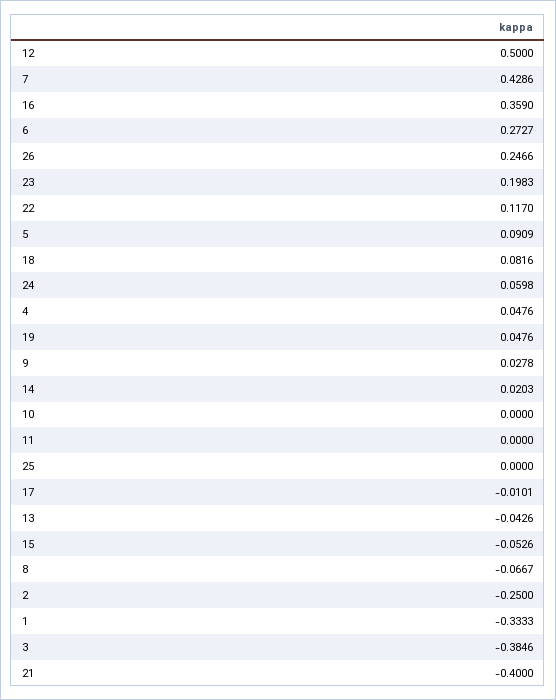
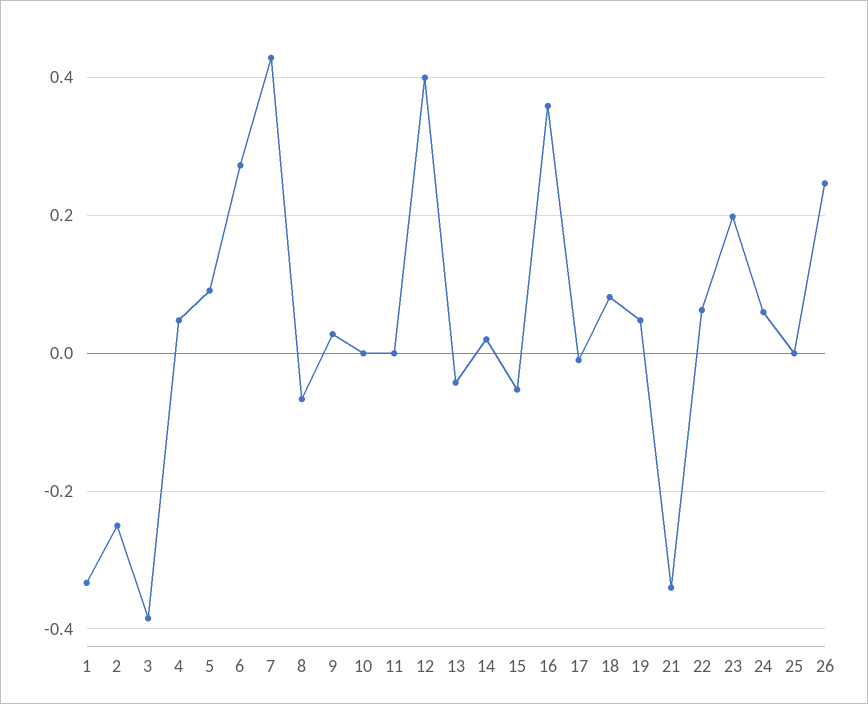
  {
-   "12": 0.5,
+   "12": 0.4,
    "7": 0.4286,
    "16": 0.359,
    "6": 0.2727,
    "26": 0.2466,
    "23": 0.1983,
-   "22": 0.117,
+   "22": 0.06,
    "5": 0.0909,
    "18": 0.0816,
    "24": 0.0598,
    "4": 0.0476,
    "19": 0.0476,
    "9": 0.0278,
    "14": 0.0203,
    "10": 0,
    "11": 0,
    "25": 0,
    "17": -0.0101,
    "13": -0.0426,
    "15": -0.0526,
    "8": -0.0667,
    "2": -0.25,
    "1": -0.3333,
    "3": -0.3846,
-   "21": -0.4
+   "21": -0.34
  }

